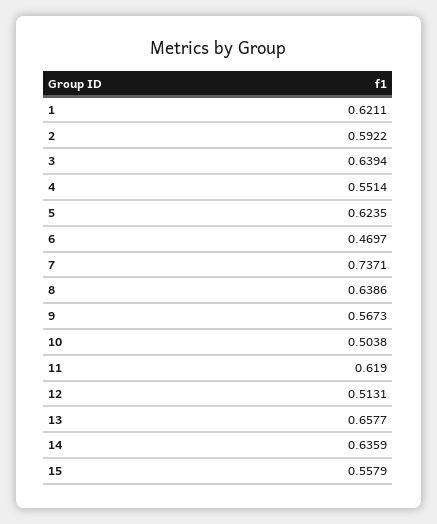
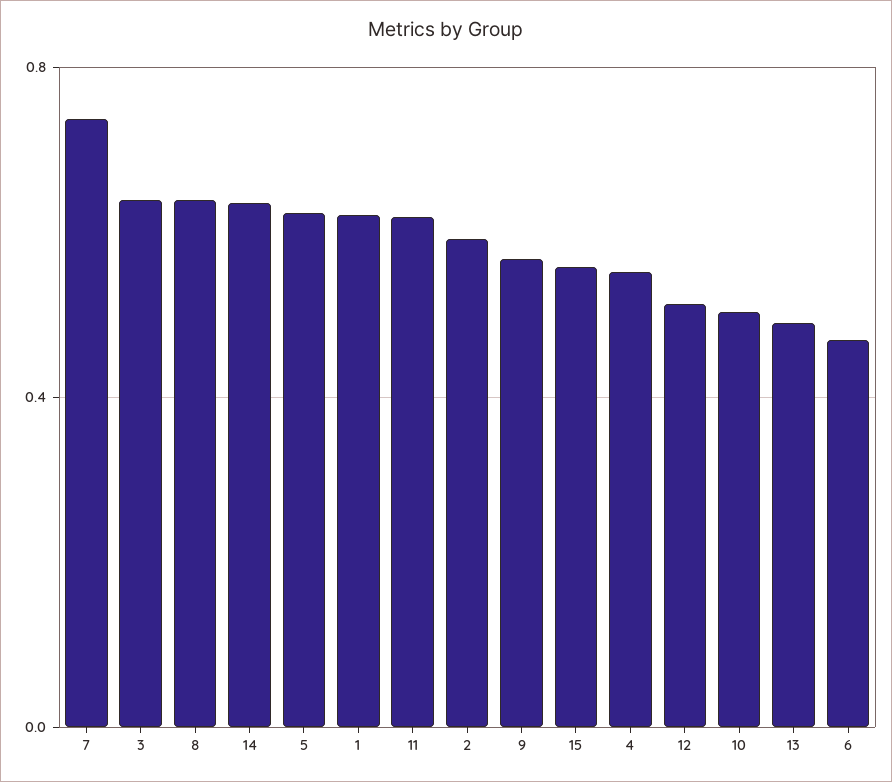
  {
    "1": 0.6211,
    "2": 0.5922,
    "3": 0.6394,
    "4": 0.5514,
    "5": 0.6235,
    "6": 0.4697,
    "7": 0.7371,
    "8": 0.6386,
    "9": 0.5673,
    "10": 0.5038,
    "11": 0.619,
    "12": 0.5131,
-   "13": 0.6577,
+   "13": 0.5,
    "14": 0.6359,
    "15": 0.5579
  }

